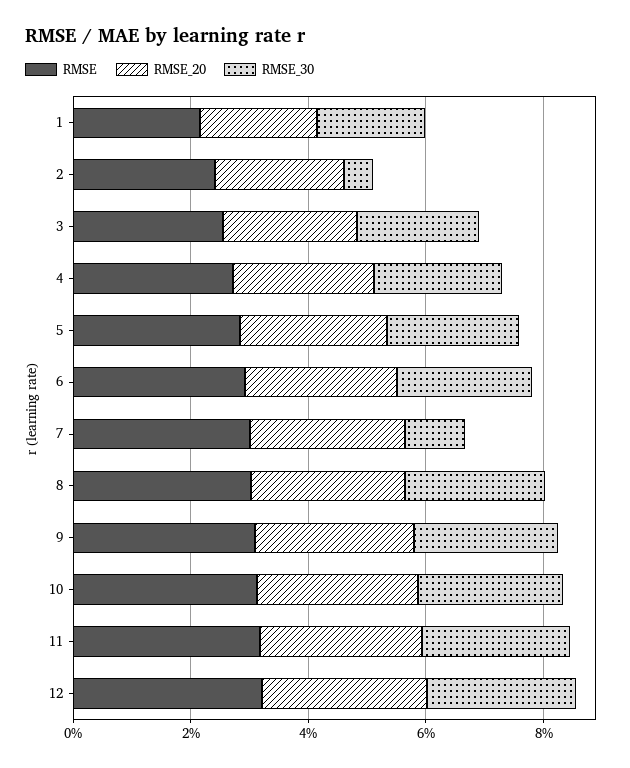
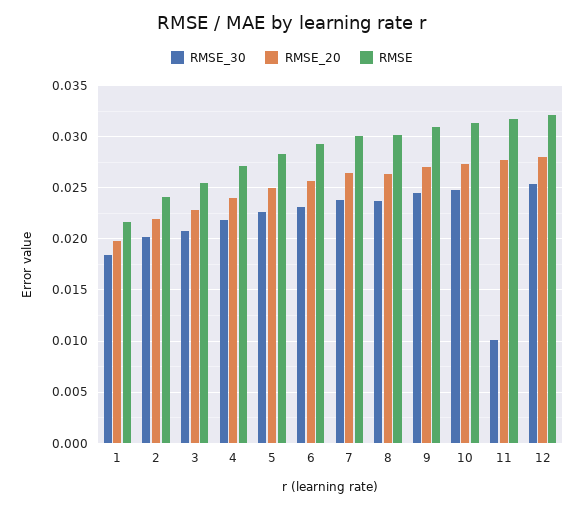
  {
    "RMSE": {
      "1": 0.022,
      "2": 0.024,
      "3": 0.026,
      "4": 0.027,
      "5": 0.028,
      "6": 0.029,
      "7": 0.03,
      "8": 0.03,
      "9": 0.031,
      "10": 0.031,
      "11": 0.032,
      "12": 0.032
    },
    "RMSE_20": {
      "1": 0.02,
      "2": 0.022,
      "3": 0.023,
      "4": 0.024,
      "5": 0.025,
      "6": 0.026,
      "7": 0.026,
      "8": 0.026,
      "9": 0.027,
      "10": 0.027,
      "11": 0.028,
      "12": 0.028
    },
    "RMSE_30": {
      "1": 0.018,
-     "2": 0.005,
+     "2": 0.02,
      "3": 0.021,
      "4": 0.022,
      "5": 0.023,
      "6": 0.023,
-     "7": 0.01,
+     "7": 0.024,
      "8": 0.024,
      "9": 0.025,
      "10": 0.025,
-     "11": 0.025,
+     "11": 0.01,
      "12": 0.025
    }
  }

